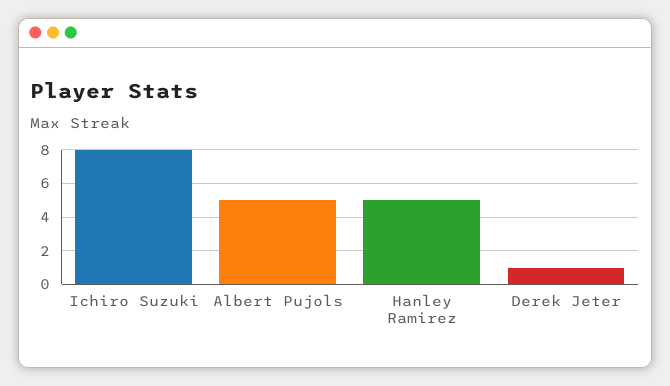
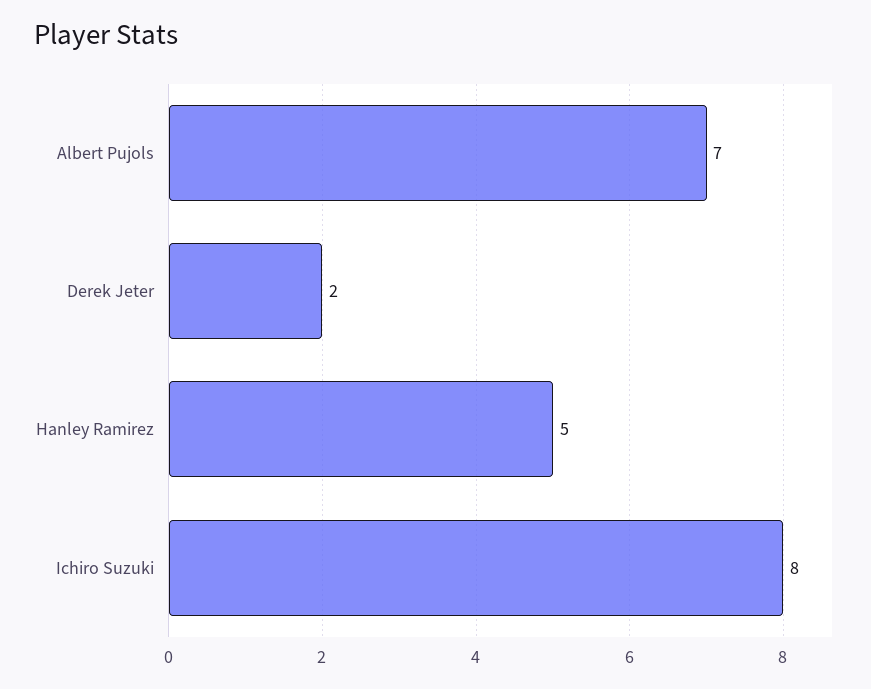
  {
    "Ichiro Suzuki": 8,
-   "Albert Pujols": 5,
+   "Albert Pujols": 7,
    "Hanley Ramirez": 5,
-   "Derek Jeter": 1
+   "Derek Jeter": 2
  }

